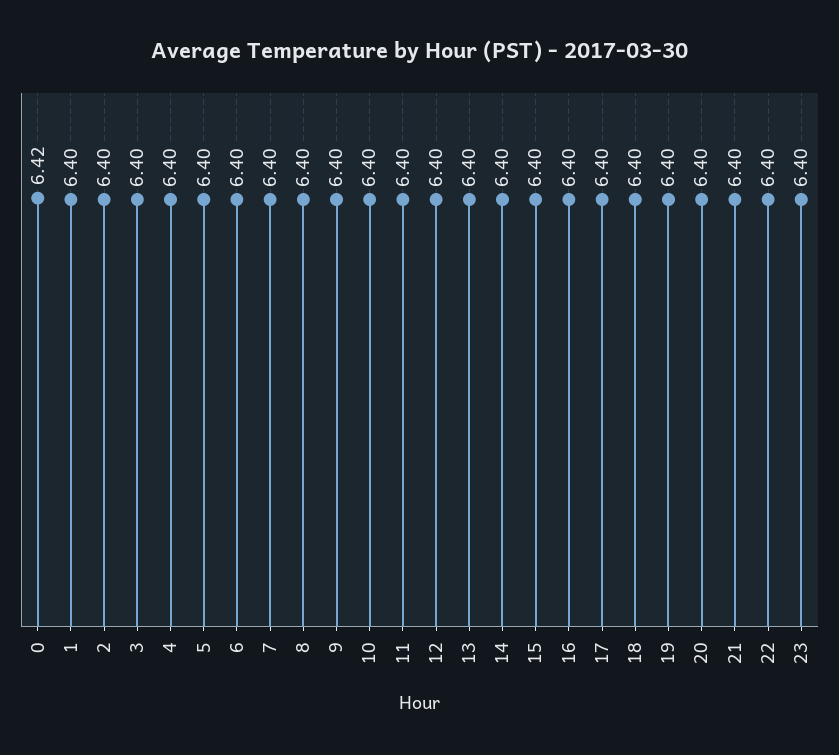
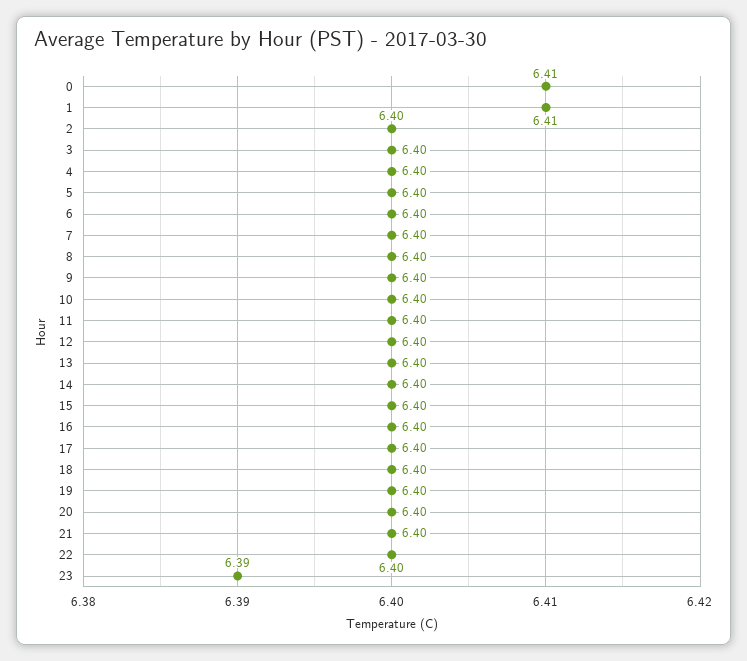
  {
-   "0": 6.42,
+   "0": 6.41,
-   "1": 6.4,
+   "1": 6.41,
    "2": 6.4,
    "3": 6.4,
    "4": 6.4,
    "5": 6.4,
    "6": 6.4,
    "7": 6.4,
    "8": 6.4,
    "9": 6.4,
    "10": 6.4,
    "11": 6.4,
    "12": 6.4,
    "13": 6.4,
    "14": 6.4,
    "15": 6.4,
    "16": 6.4,
    "17": 6.4,
    "18": 6.4,
    "19": 6.4,
    "20": 6.4,
    "21": 6.4,
    "22": 6.4,
-   "23": 6.4
+   "23": 6.39
  }

